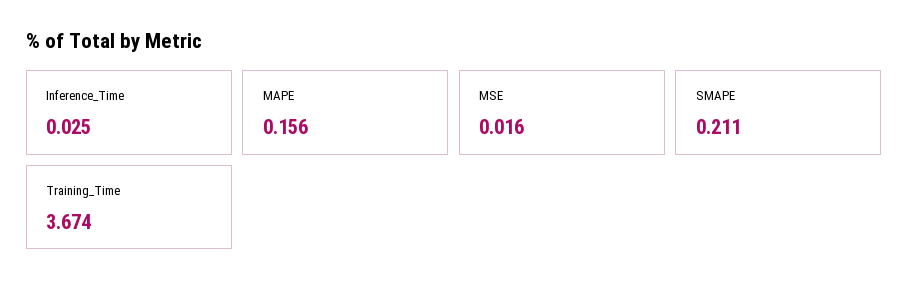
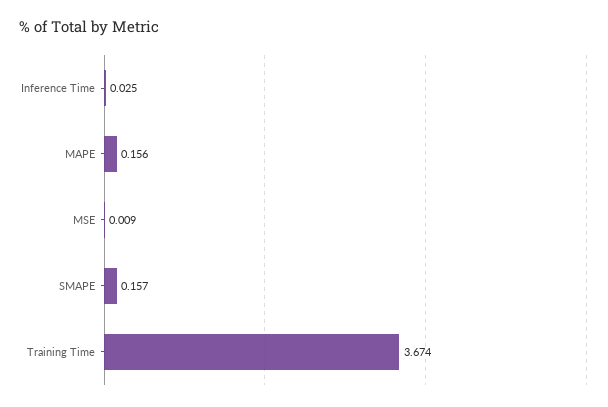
  {
    "Inference_Time": 0.025,
    "MAPE": 0.156,
-   "MSE": 0.016,
+   "MSE": 0.009,
-   "SMAPE": 0.211,
+   "SMAPE": 0.157,
    "Training_Time": 3.674
  }

